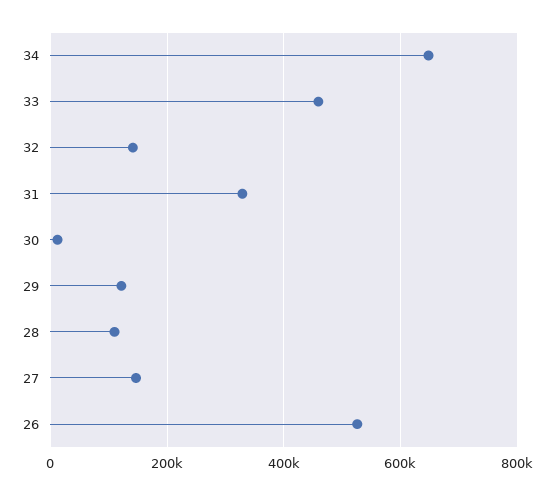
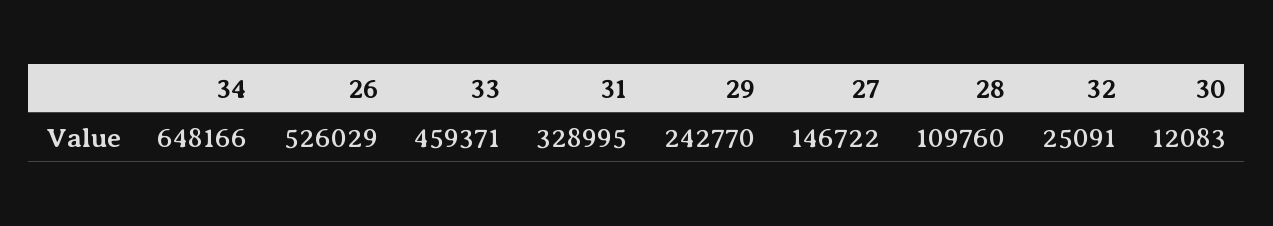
  {
    "34": 648166,
    "33": 459371,
-   "32": 140000,
+   "32": 25091,
    "31": 328995,
    "30": 12083,
-   "29": 120000,
+   "29": 242770,
    "28": 109760,
    "27": 146722,
    "26": 526029
  }

